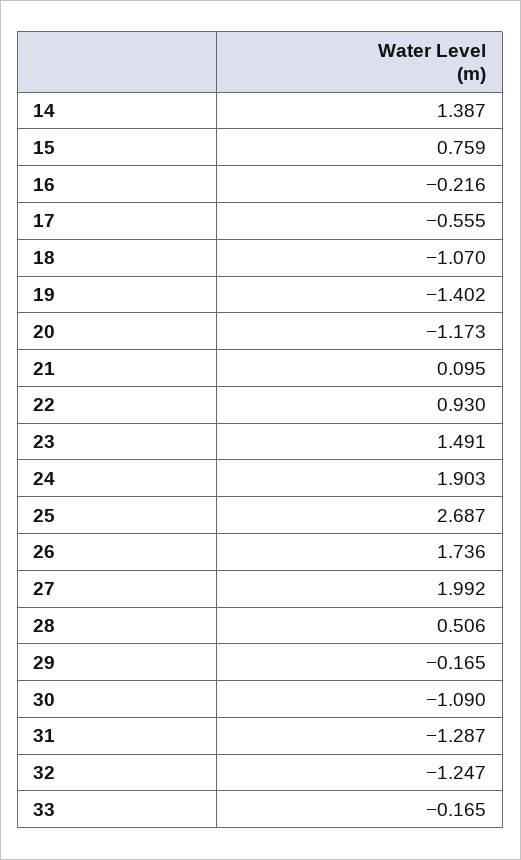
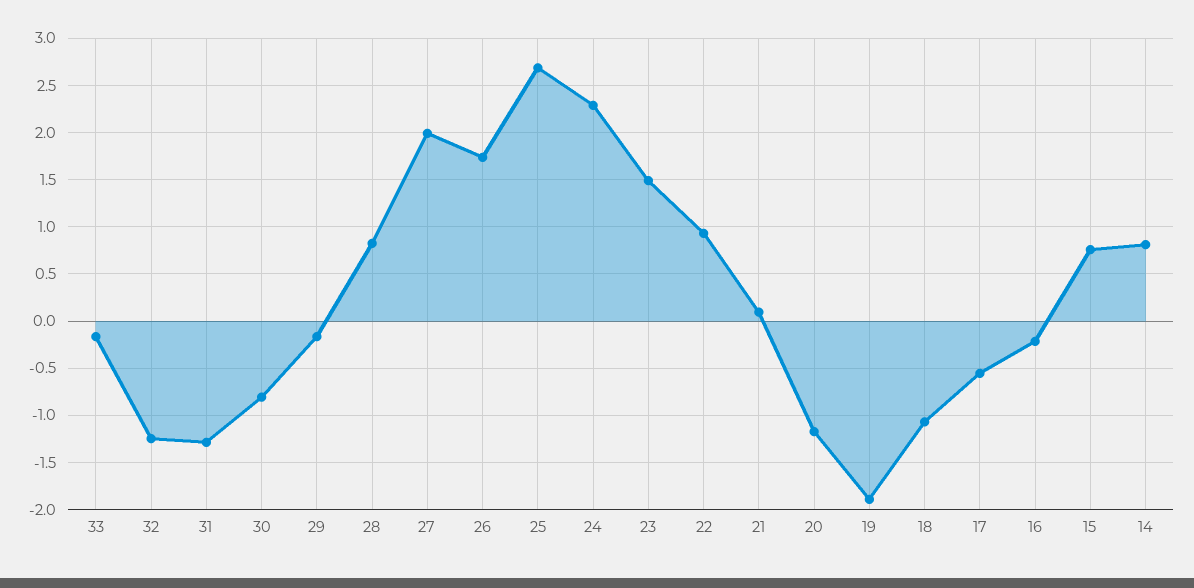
  {
-   "14": 1.387,
+   "14": 0.8,
    "15": 0.759,
    "16": -0.216,
    "17": -0.555,
    "18": -1.07,
-   "19": -1.402,
+   "19": -1.9,
    "20": -1.173,
    "21": 0.095,
    "22": 0.93,
    "23": 1.491,
-   "24": 1.903,
+   "24": 2.3,
    "25": 2.687,
    "26": 1.736,
    "27": 1.992,
-   "28": 0.506,
+   "28": 0.8,
    "29": -0.165,
-   "30": -1.09,
+   "30": -0.8,
    "31": -1.287,
    "32": -1.247,
    "33": -0.165
  }

